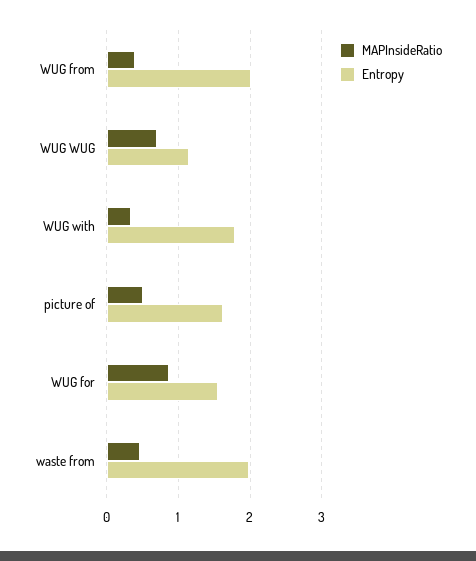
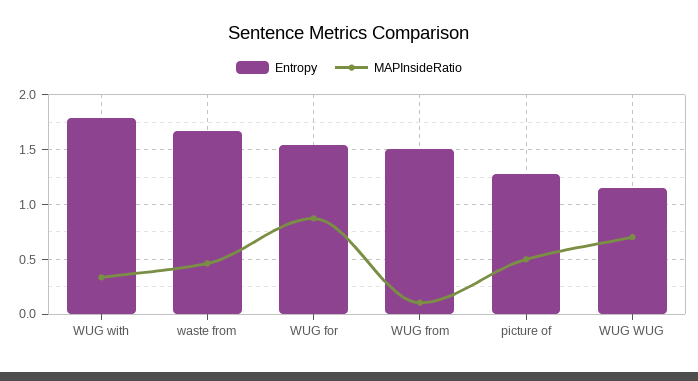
  {
    "MAPInsideRatio": {
-     "WUG from": 0.4,
+     "WUG from": 0.1,
      "WUG WUG": 0.7,
      "WUG with": 0.3,
      "picture of": 0.5,
      "WUG for": 0.9,
      "waste from": 0.5
    },
    "Entropy": {
-     "WUG from": 2,
+     "WUG from": 1.5,
      "WUG WUG": 1.2,
      "WUG with": 1.8,
-     "picture of": 1.6,
+     "picture of": 1.3,
      "WUG for": 1.5,
-     "waste from": 2
+     "waste from": 1.7
    }
  }

